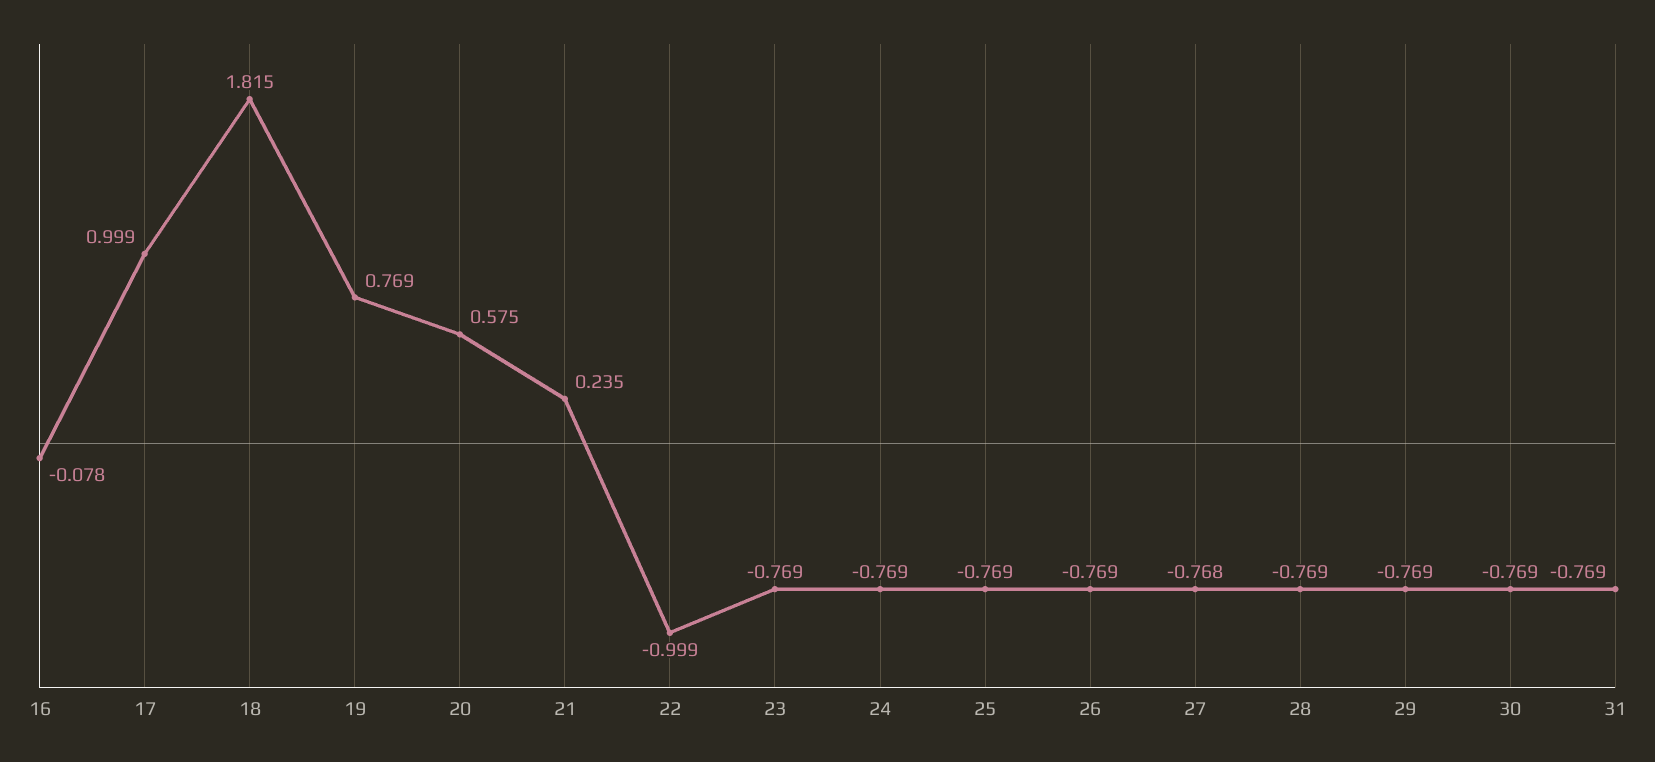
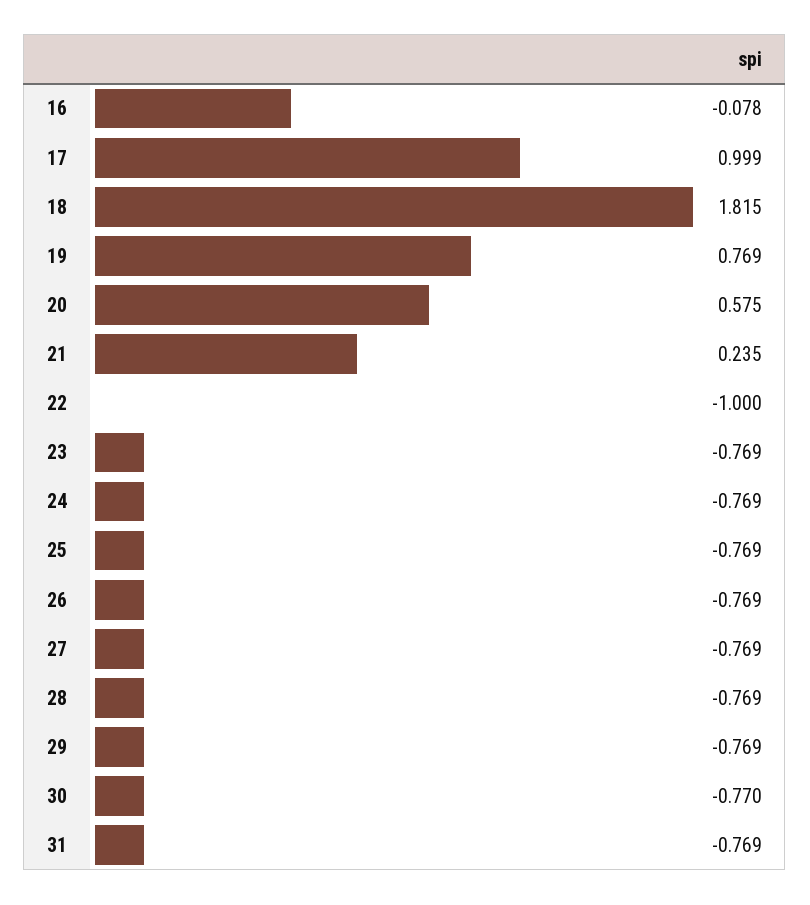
  {
    "16": -0.078,
    "17": 0.999,
    "18": 1.815,
    "19": 0.769,
    "20": 0.575,
    "21": 0.235,
-   "22": -0.999,
+   "22": -1,
    "23": -0.769,
    "24": -0.769,
    "25": -0.769,
    "26": -0.769,
-   "27": -0.768,
+   "27": -0.769,
    "28": -0.769,
    "29": -0.769,
-   "30": -0.769,
+   "30": -0.77,
    "31": -0.769
  }

